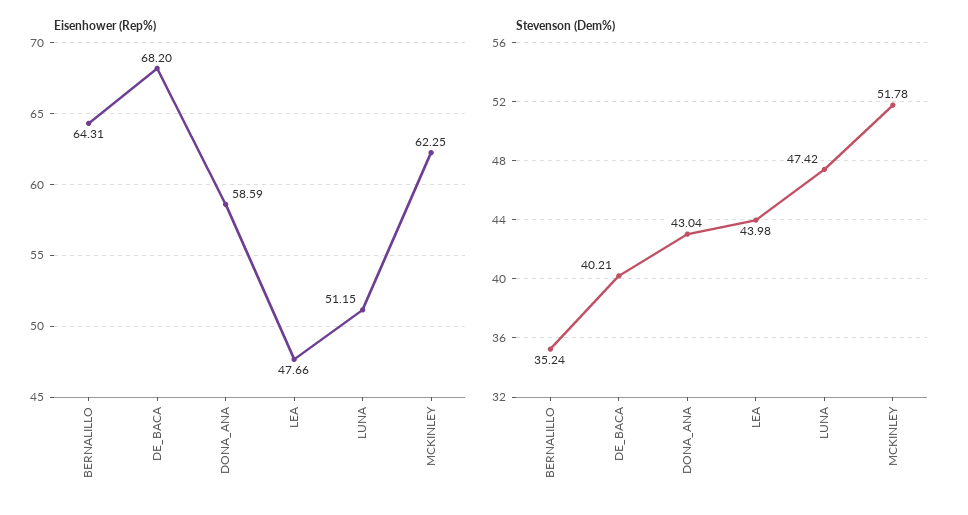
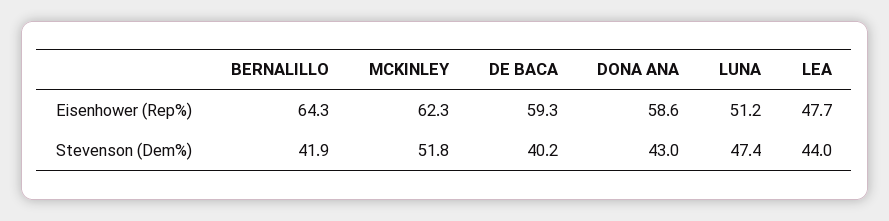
  {
    "Eisenhower (Rep%)": {
      "BERNALILLO": 64.31,
-     "DE_BACA": 68.2,
+     "DE_BACA": 59.3,
      "DONA_ANA": 58.59,
      "LEA": 47.66,
      "LUNA": 51.15,
      "MCKINLEY": 62.25
    },
    "Stevenson (Dem%)": {
-     "BERNALILLO": 35.24,
+     "BERNALILLO": 41.9,
      "DE_BACA": 40.21,
      "DONA_ANA": 43.04,
      "LEA": 43.98,
      "LUNA": 47.42,
      "MCKINLEY": 51.78
    }
  }

